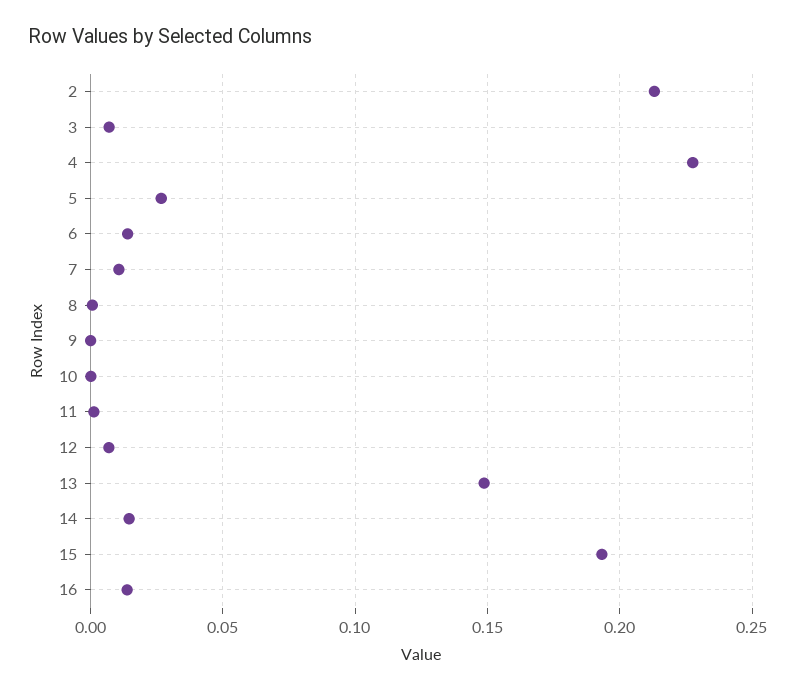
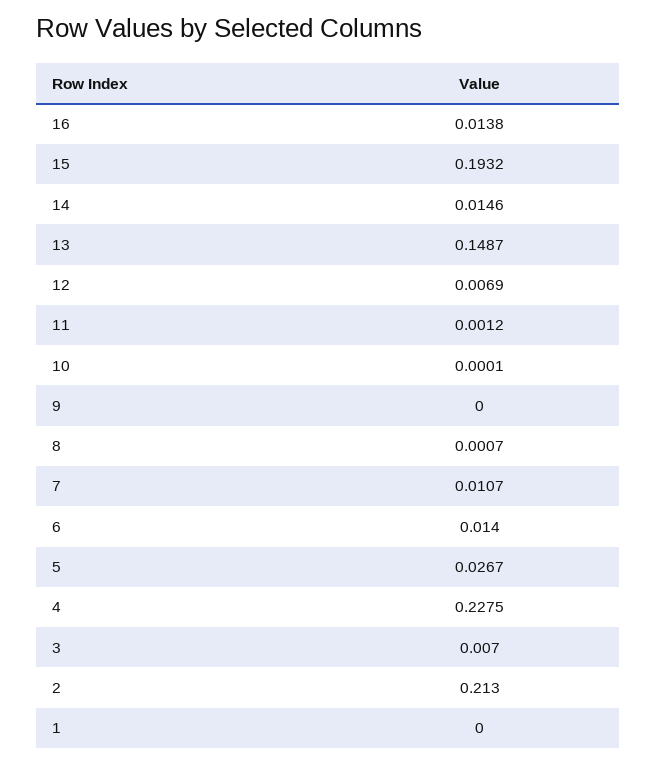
  {
    "2": 0.213,
    "3": 0.007,
    "4": 0.2275,
    "5": 0.0267,
    "6": 0.014,
    "7": 0.0107,
    "8": 0.0007,
    "9": 0,
    "10": 0.0001,
    "11": 0.0012,
    "12": 0.0069,
    "13": 0.1487,
    "14": 0.0146,
    "15": 0.1932,
-   "16": 0.0138
+   "16": 0.0138,
+   "1": 0
  }

